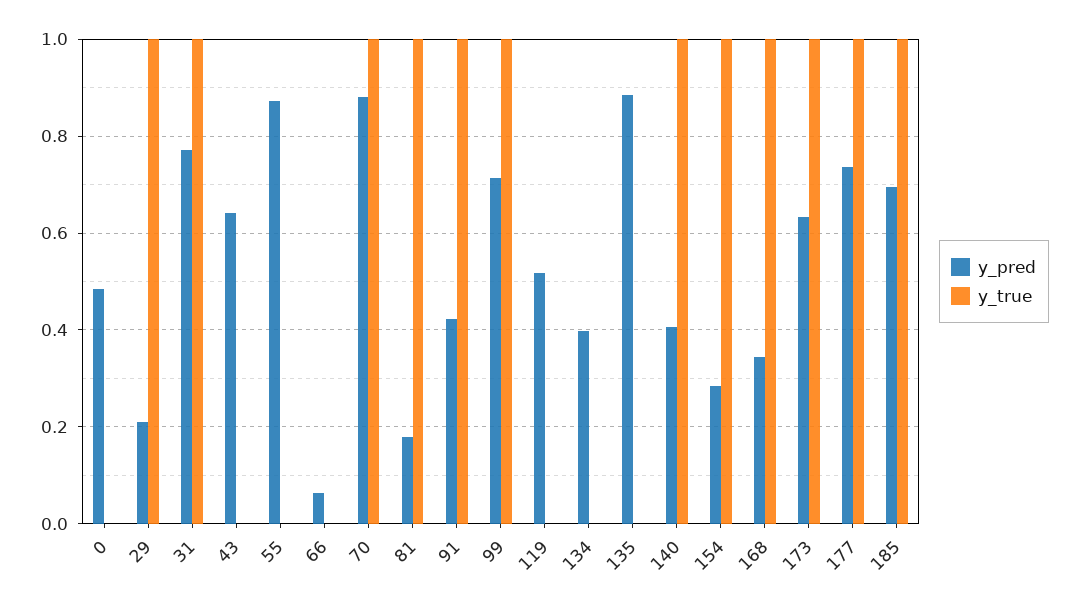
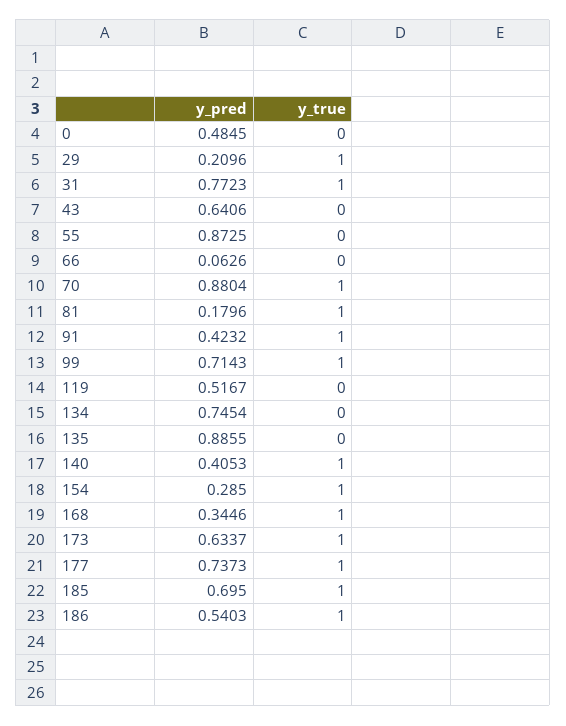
  {
    "y_pred": {
      "0": 0.4845,
      "29": 0.2096,
      "31": 0.7723,
      "43": 0.6406,
      "55": 0.8725,
      "66": 0.0626,
      "70": 0.8804,
      "81": 0.1796,
      "91": 0.4232,
      "99": 0.7143,
      "119": 0.5167,
-     "134": 0.4,
+     "134": 0.7454,
      "135": 0.8855,
      "140": 0.4053,
      "154": 0.285,
      "168": 0.3446,
      "173": 0.6337,
      "177": 0.7373,
-     "185": 0.695
+     "185": 0.695,
+     "186": 0.5403
    },
    "y_true": {
      "0": 0,
      "29": 1,
      "31": 1,
      "43": 0,
      "55": 0,
      "66": 0,
      "70": 1,
      "81": 1,
      "91": 1,
      "99": 1,
      "119": 0,
      "134": 0,
      "135": 0,
      "140": 1,
      "154": 1,
      "168": 1,
      "173": 1,
      "177": 1,
-     "185": 1
+     "185": 1,
+     "186": 1
    }
  }

